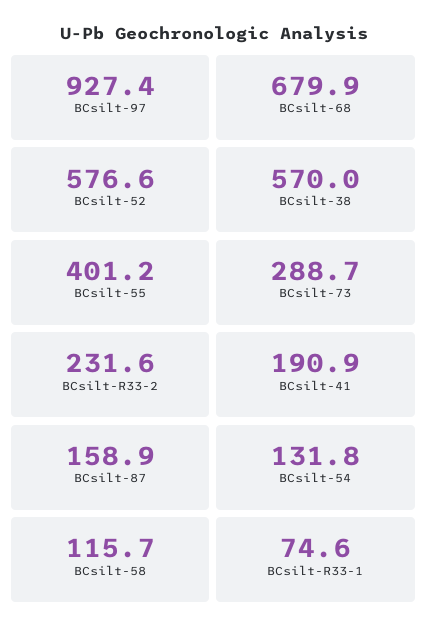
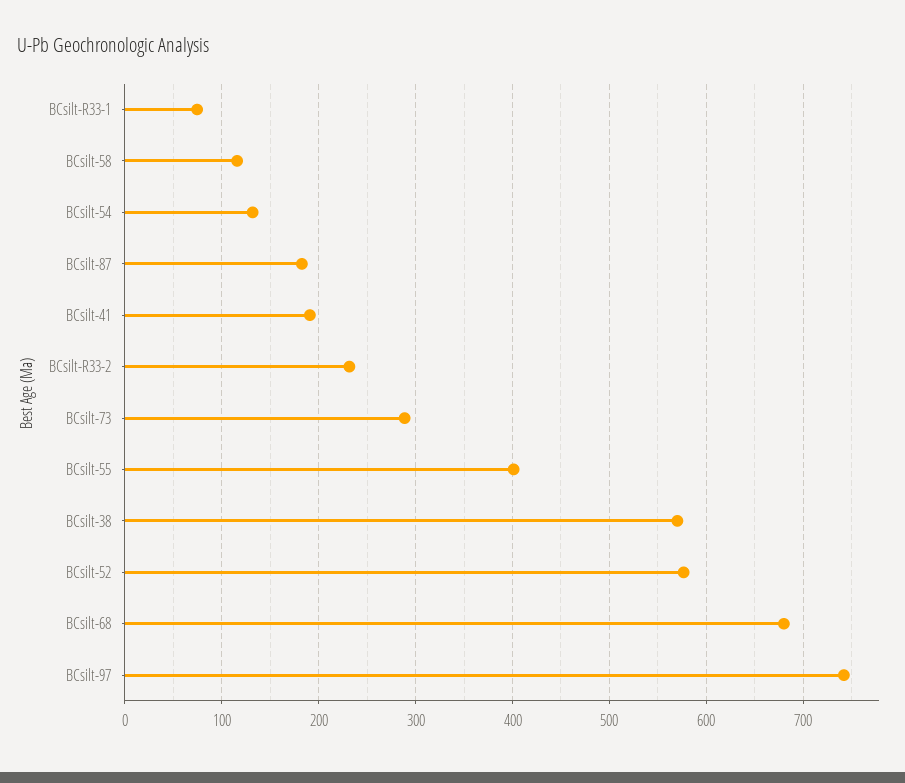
  {
-   "BCsilt-97": 927.4,
+   "BCsilt-97": 740,
    "BCsilt-68": 679.9,
    "BCsilt-52": 576.6,
    "BCsilt-38": 570,
    "BCsilt-55": 401.2,
    "BCsilt-73": 288.7,
    "BCsilt-R33-2": 231.6,
    "BCsilt-41": 190.9,
-   "BCsilt-87": 158.9,
+   "BCsilt-87": 180,
    "BCsilt-54": 131.8,
    "BCsilt-58": 115.7,
    "BCsilt-R33-1": 74.6
  }

